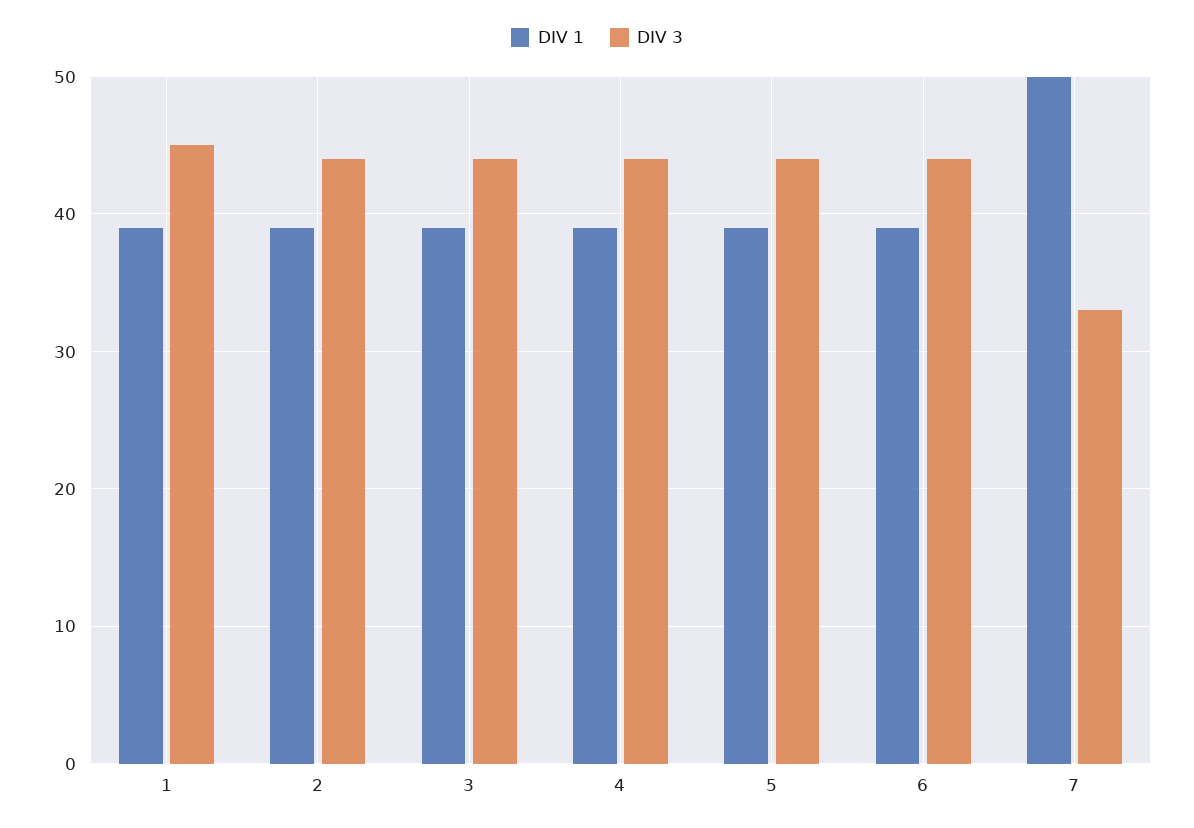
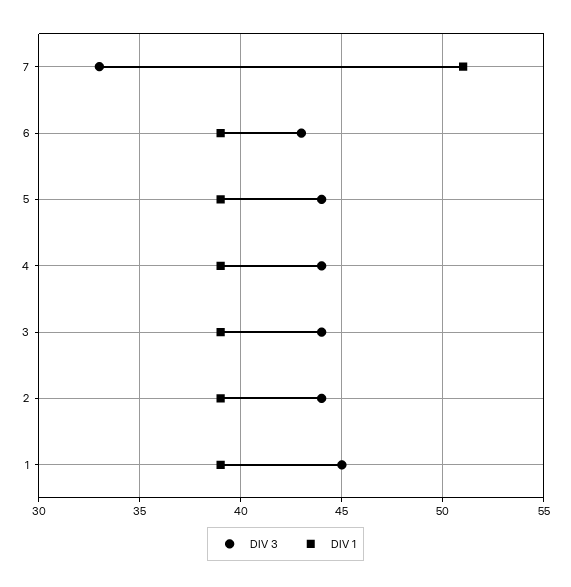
  {
    "DIV 1": {
      "1": 39,
      "2": 39,
      "3": 39,
      "4": 39,
      "5": 39,
      "6": 39,
-     "7": 50
+     "7": 51
    },
    "DIV 3": {
      "1": 45,
      "2": 44,
      "3": 44,
      "4": 44,
      "5": 44,
-     "6": 44,
+     "6": 43,
      "7": 33
    }
  }

